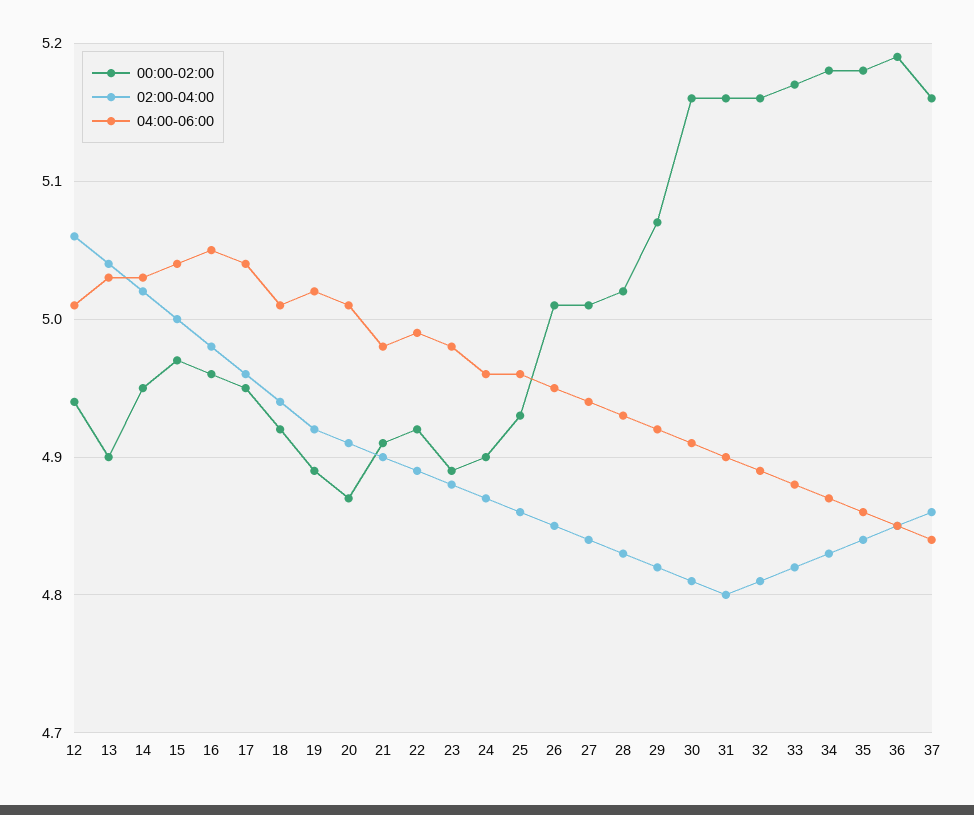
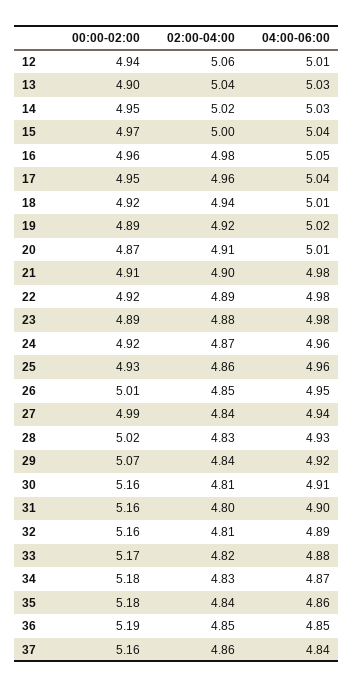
  {
    "00:00-02:00": {
      "12": 4.94,
      "13": 4.9,
      "14": 4.95,
      "15": 4.97,
      "16": 4.96,
      "17": 4.95,
      "18": 4.92,
      "19": 4.89,
      "20": 4.87,
      "21": 4.91,
      "22": 4.92,
      "23": 4.89,
-     "24": 4.9,
+     "24": 4.92,
      "25": 4.93,
      "26": 5.01,
-     "27": 5.01,
+     "27": 4.99,
      "28": 5.02,
      "29": 5.07,
      "30": 5.16,
      "31": 5.16,
      "32": 5.16,
      "33": 5.17,
      "34": 5.18,
      "35": 5.18,
      "36": 5.19,
      "37": 5.16
    },
    "02:00-04:00": {
      "12": 5.06,
      "13": 5.04,
      "14": 5.02,
      "15": 5,
      "16": 4.98,
      "17": 4.96,
      "18": 4.94,
      "19": 4.92,
      "20": 4.91,
      "21": 4.9,
      "22": 4.89,
      "23": 4.88,
      "24": 4.87,
      "25": 4.86,
      "26": 4.85,
      "27": 4.84,
      "28": 4.83,
-     "29": 4.82,
+     "29": 4.84,
      "30": 4.81,
      "31": 4.8,
      "32": 4.81,
      "33": 4.82,
      "34": 4.83,
      "35": 4.84,
      "36": 4.85,
      "37": 4.86
    },
    "04:00-06:00": {
      "12": 5.01,
      "13": 5.03,
      "14": 5.03,
      "15": 5.04,
      "16": 5.05,
      "17": 5.04,
      "18": 5.01,
      "19": 5.02,
      "20": 5.01,
      "21": 4.98,
-     "22": 4.99,
+     "22": 4.98,
      "23": 4.98,
      "24": 4.96,
      "25": 4.96,
      "26": 4.95,
      "27": 4.94,
      "28": 4.93,
      "29": 4.92,
      "30": 4.91,
      "31": 4.9,
      "32": 4.89,
      "33": 4.88,
      "34": 4.87,
      "35": 4.86,
      "36": 4.85,
      "37": 4.84
    }
  }

